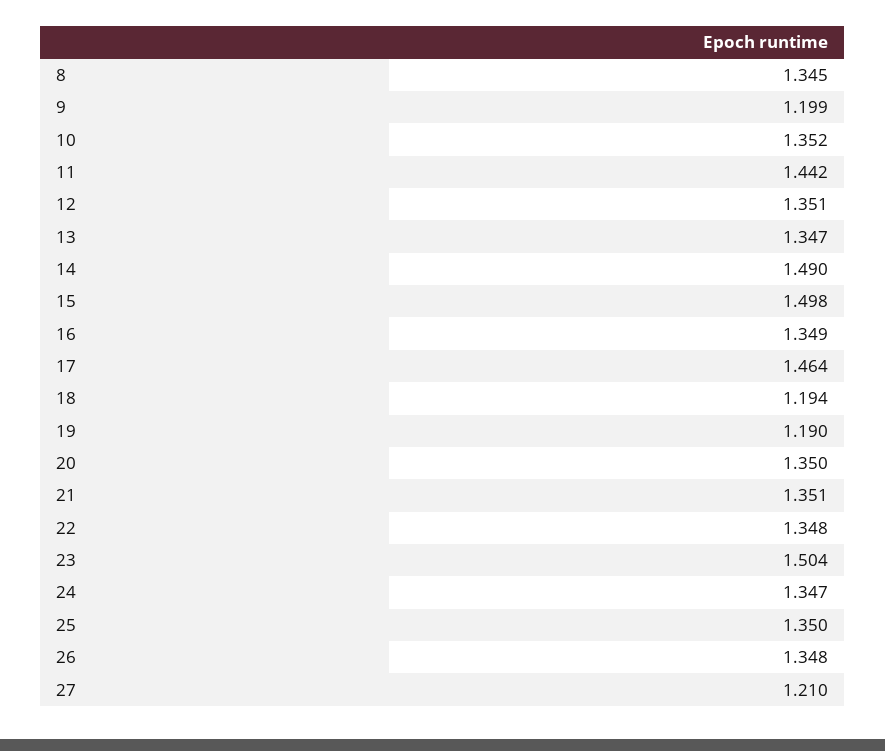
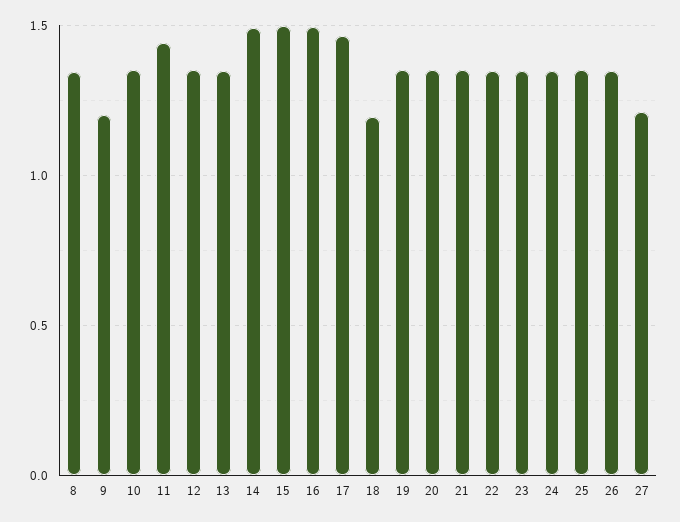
  {
    "8": 1.345,
    "9": 1.199,
    "10": 1.352,
    "11": 1.442,
    "12": 1.351,
    "13": 1.347,
    "14": 1.49,
    "15": 1.498,
-   "16": 1.349,
+   "16": 1.5,
    "17": 1.464,
    "18": 1.194,
-   "19": 1.19,
+   "19": 1.35,
    "20": 1.35,
    "21": 1.351,
    "22": 1.348,
-   "23": 1.504,
+   "23": 1.35,
    "24": 1.347,
    "25": 1.35,
    "26": 1.348,
    "27": 1.21
  }

